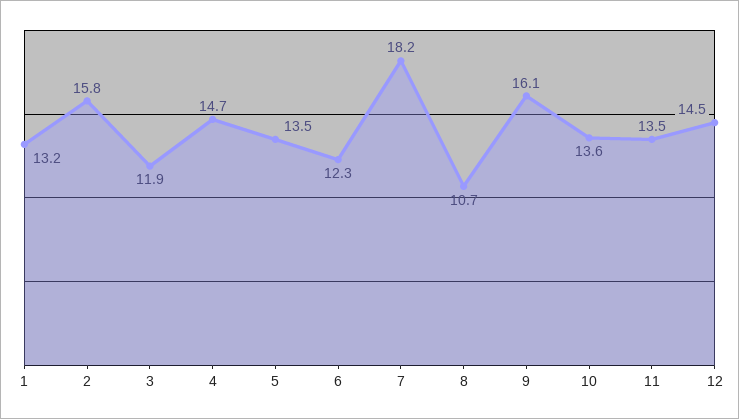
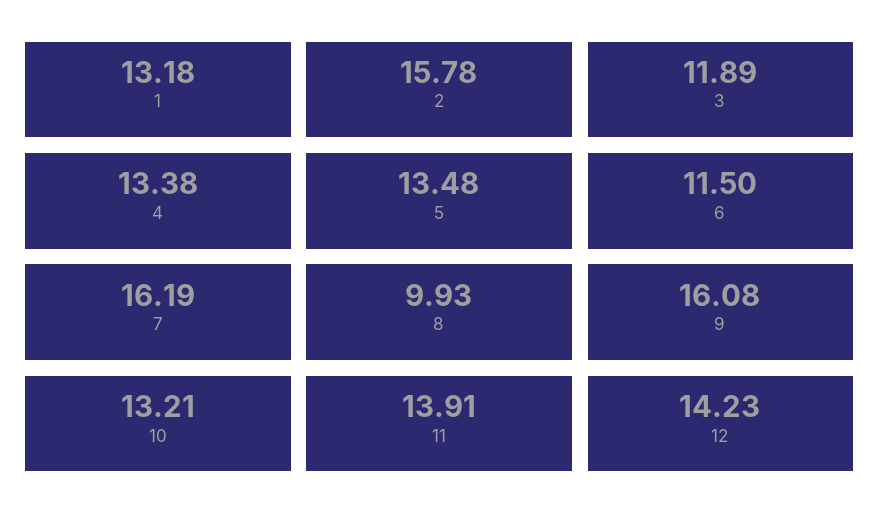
  {
    "1": 13.18,
    "2": 15.78,
    "3": 11.89,
-   "4": 14.7,
+   "4": 13.38,
    "5": 13.48,
-   "6": 12.3,
+   "6": 11.5,
-   "7": 18.2,
+   "7": 16.19,
-   "8": 10.7,
+   "8": 9.93,
    "9": 16.08,
-   "10": 13.6,
+   "10": 13.21,
-   "11": 13.5,
+   "11": 13.91,
-   "12": 14.5
+   "12": 14.23
  }

